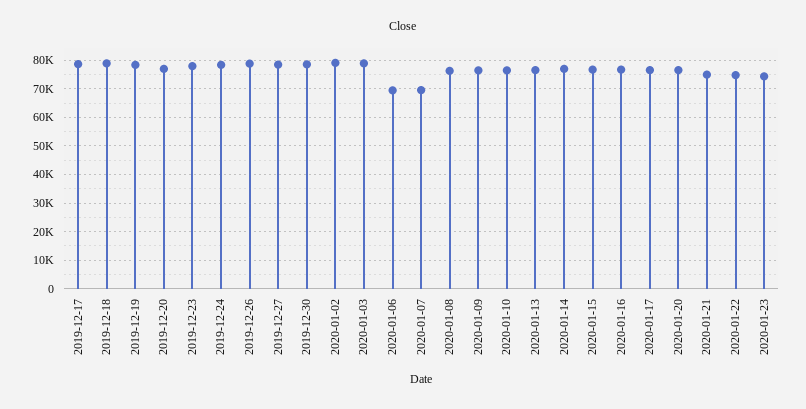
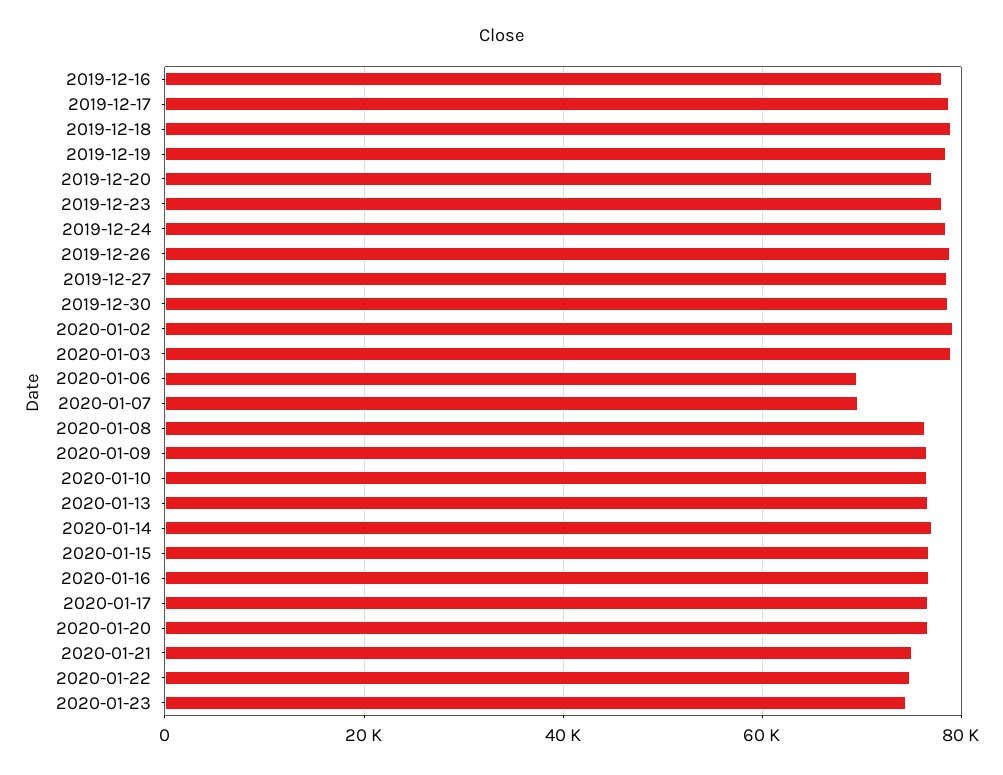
  {
    "2019-12-17": 78000,
    "2019-12-18": 78000,
    "2019-12-19": 78000,
    "2019-12-20": 78000,
    "2019-12-23": 78000,
    "2019-12-24": 78000,
    "2019-12-26": 78000,
    "2019-12-27": 78000,
    "2019-12-30": 78000,
    "2020-01-02": 80000,
    "2020-01-03": 78000,
    "2020-01-06": 70000,
    "2020-01-07": 70000,
    "2020-01-08": 76000,
    "2020-01-09": 76000,
    "2020-01-10": 76000,
    "2020-01-13": 76000,
    "2020-01-14": 78000,
    "2020-01-15": 76000,
    "2020-01-16": 76000,
    "2020-01-17": 76000,
    "2020-01-20": 76000,
    "2020-01-21": 76000,
    "2020-01-22": 74000,
-   "2020-01-23": 74000
+   "2020-01-23": 74000,
+   "2019-12-16": 78000
  }

